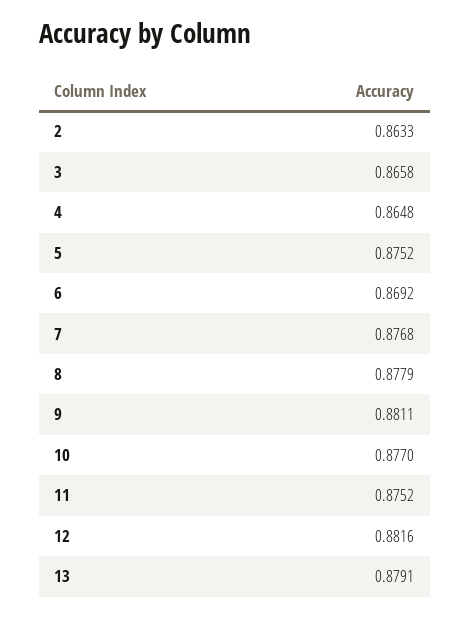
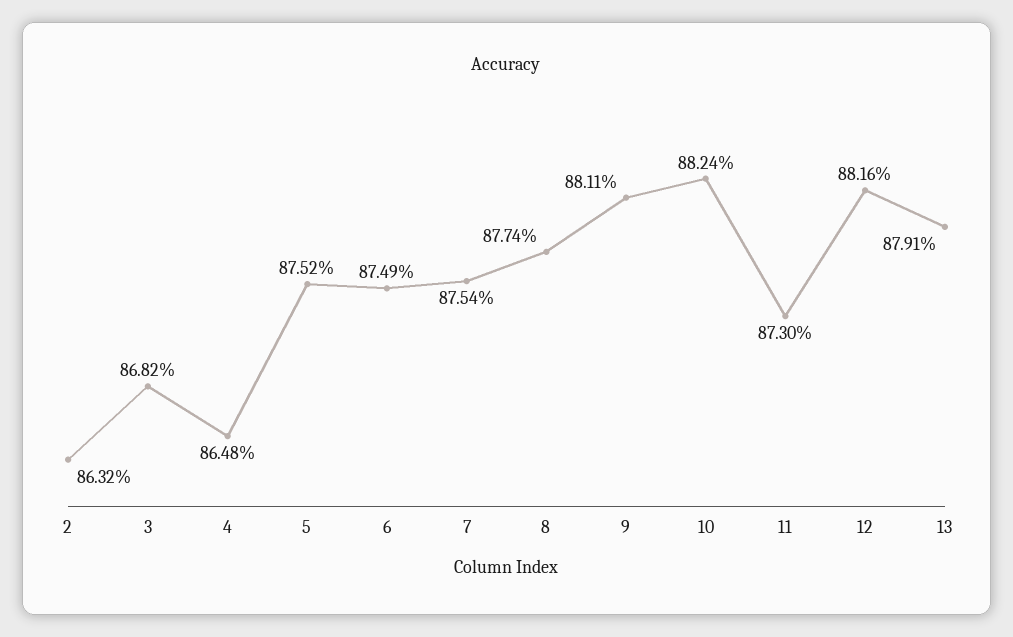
  {
-   "2": 0.8633,
+   "2": 0.8632,
-   "3": 0.8658,
+   "3": 0.8682,
    "4": 0.8648,
    "5": 0.8752,
-   "6": 0.8692,
+   "6": 0.8749,
-   "7": 0.8768,
+   "7": 0.8754,
-   "8": 0.8779,
+   "8": 0.8774,
    "9": 0.8811,
-   "10": 0.877,
+   "10": 0.8824,
-   "11": 0.8752,
+   "11": 0.873,
    "12": 0.8816,
    "13": 0.8791
  }

